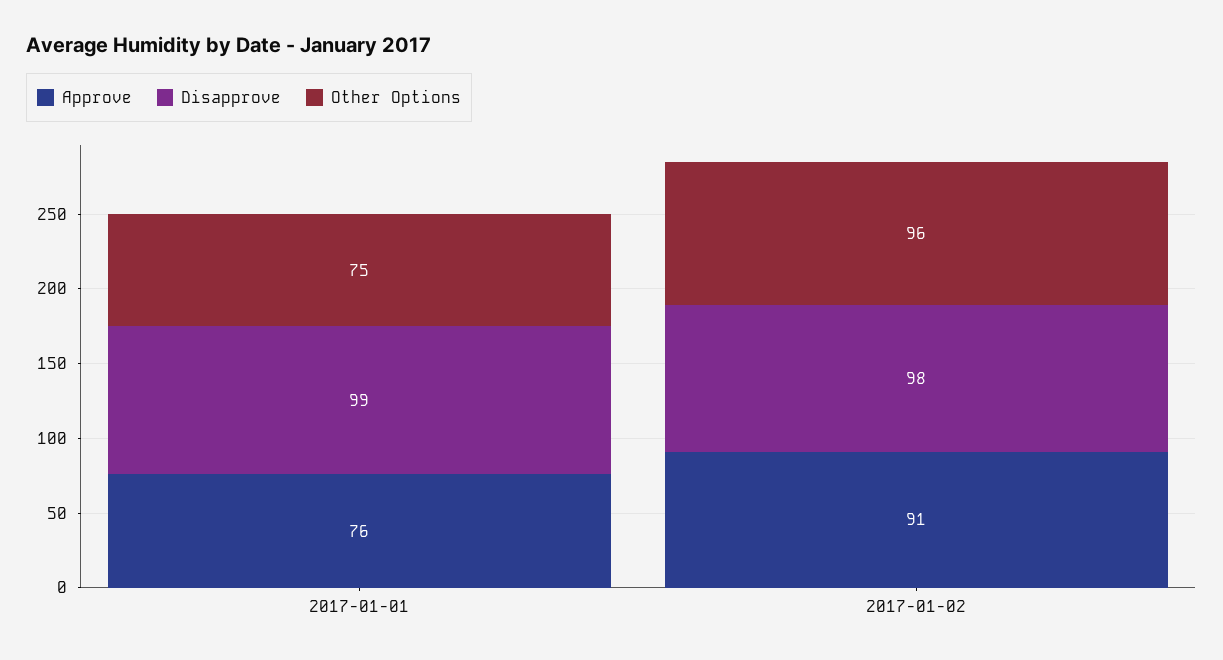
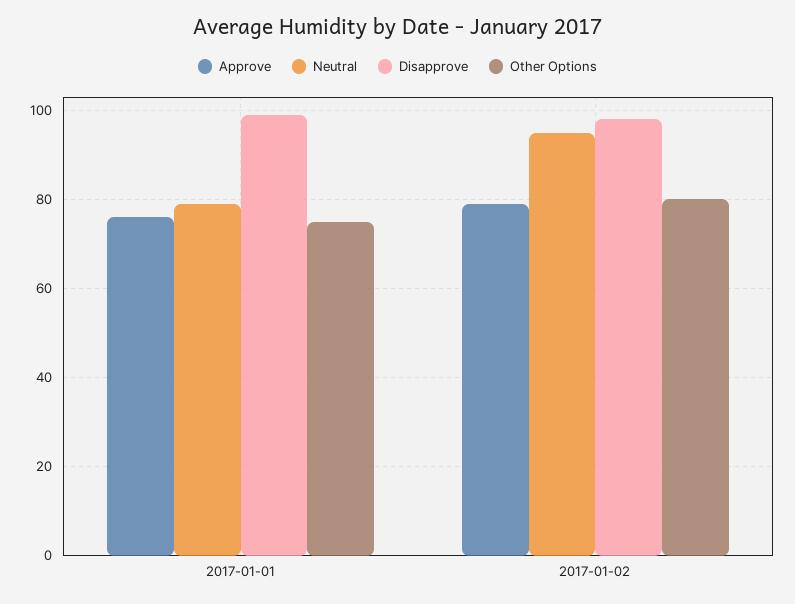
  {
    "Approve": {
      "2017-01-01": 76,
-     "2017-01-02": 91
+     "2017-01-02": 80
    },
    "Disapprove": {
      "2017-01-01": 99,
      "2017-01-02": 98
    },
    "Other Options": {
      "2017-01-01": 75,
-     "2017-01-02": 96
+     "2017-01-02": 80
-   }
+   },
+   "Neutral": {
+     "2017-01-01": 80,
+     "2017-01-02": 95
+   }
  }

